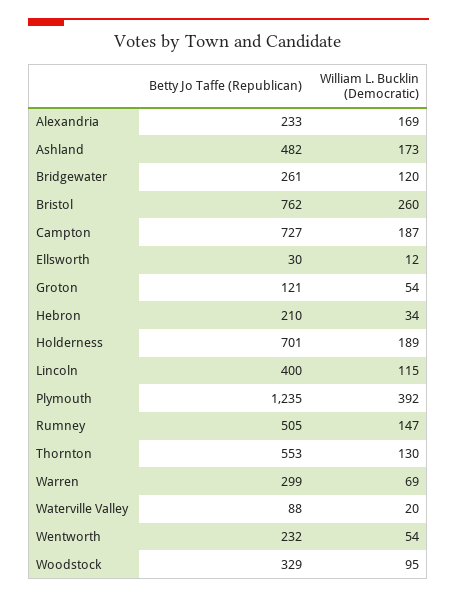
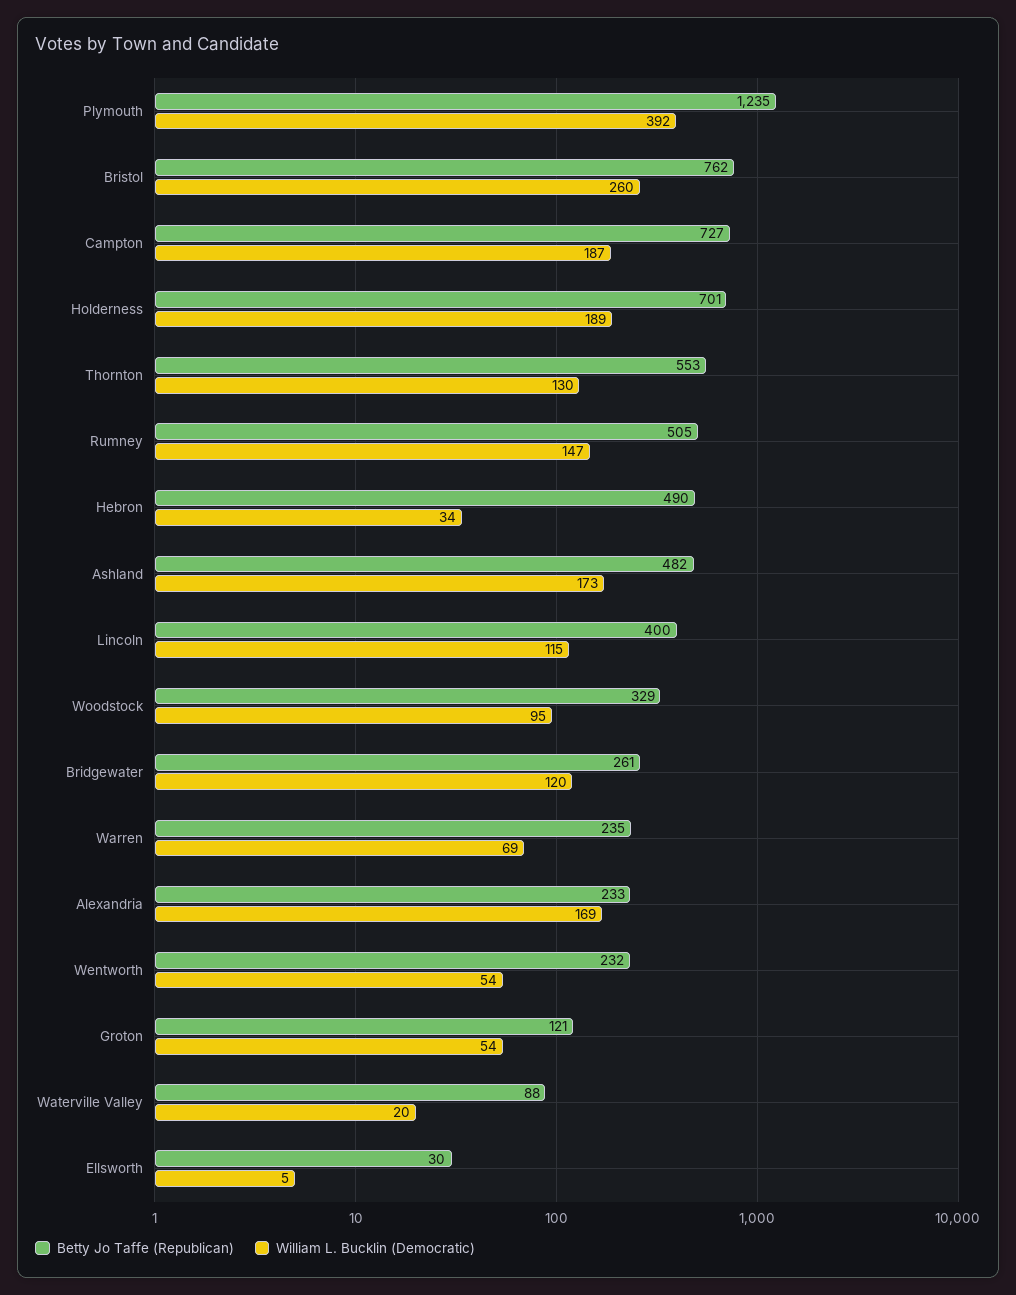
  {
    "Betty Jo Taffe (Republican)": {
      "Alexandria": 233,
      "Ashland": 482,
      "Bridgewater": 261,
      "Bristol": 762,
      "Campton": 727,
      "Ellsworth": 30,
      "Groton": 121,
-     "Hebron": 210,
+     "Hebron": 490,
      "Holderness": 701,
      "Lincoln": 400,
      "Plymouth": 1235,
      "Rumney": 505,
      "Thornton": 553,
-     "Warren": 299,
+     "Warren": 235,
      "Waterville Valley": 88,
      "Wentworth": 232,
      "Woodstock": 329
    },
    "William L. Bucklin (Democratic)": {
      "Alexandria": 169,
      "Ashland": 173,
      "Bridgewater": 120,
      "Bristol": 260,
      "Campton": 187,
-     "Ellsworth": 12,
+     "Ellsworth": 5,
      "Groton": 54,
      "Hebron": 34,
      "Holderness": 189,
      "Lincoln": 115,
      "Plymouth": 392,
      "Rumney": 147,
      "Thornton": 130,
      "Warren": 69,
      "Waterville Valley": 20,
      "Wentworth": 54,
      "Woodstock": 95
    }
  }

